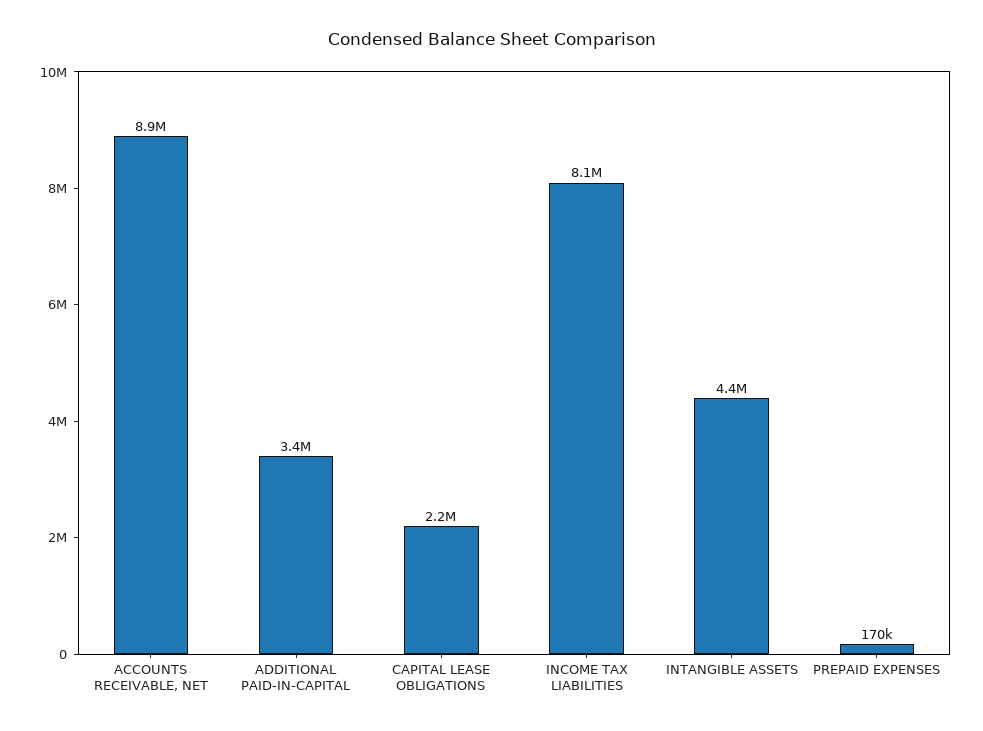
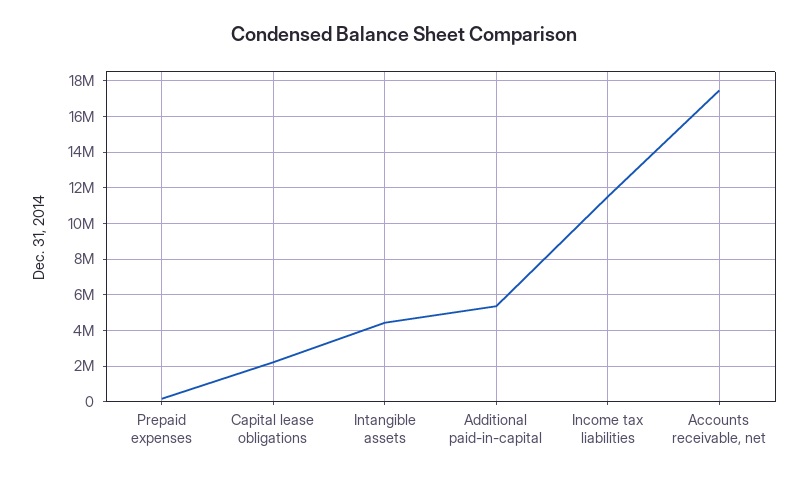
  {
-   "ACCOUNTS RECEIVABLE, NET": 8900000,
+   "ACCOUNTS RECEIVABLE, NET": 17500000,
-   "ADDITIONAL PAID-IN-CAPITAL": 3400000,
+   "ADDITIONAL PAID-IN-CAPITAL": 5500000,
    "CAPITAL LEASE OBLIGATIONS": 2200000,
-   "INCOME TAX LIABILITIES": 8100000,
+   "INCOME TAX LIABILITIES": 11500000,
    "INTANGIBLE ASSETS": 4400000,
    "PREPAID EXPENSES": 170000
  }

